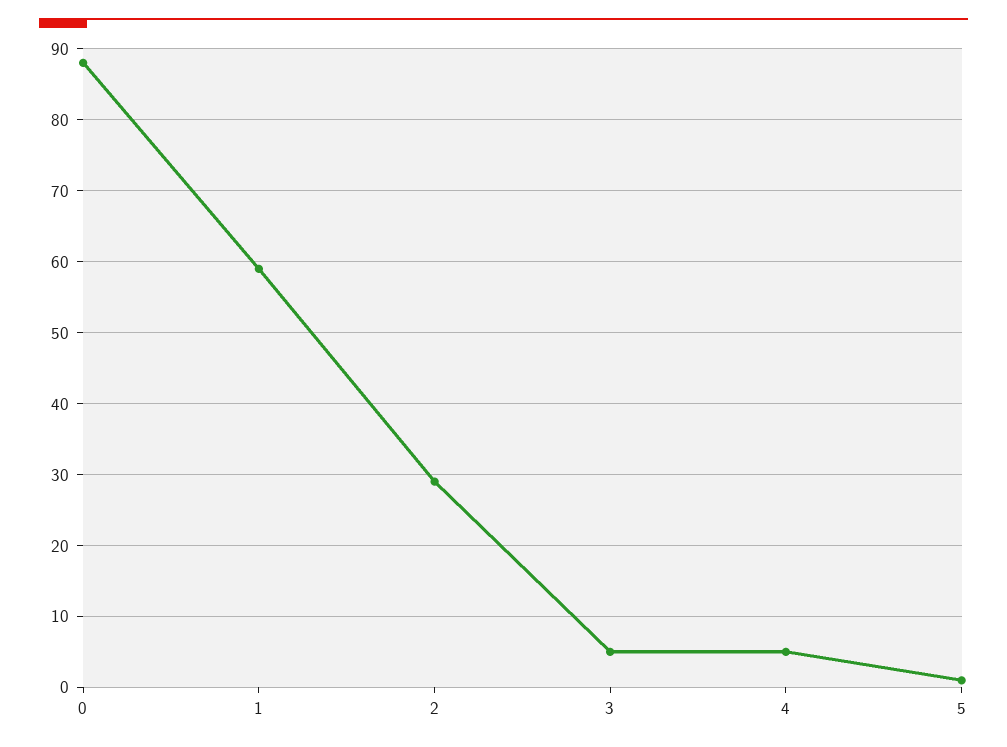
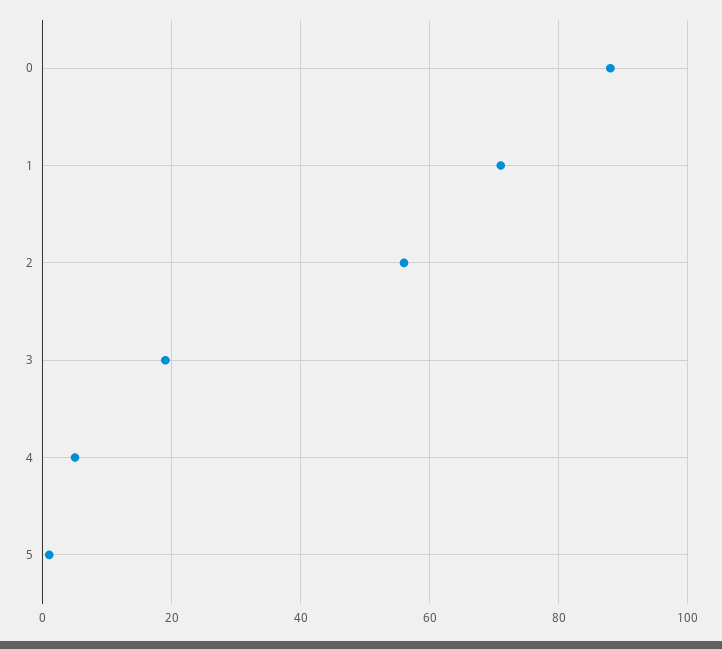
  {
    "0": 88,
-   "1": 59,
+   "1": 70,
-   "2": 29,
+   "2": 55,
-   "3": 5,
+   "3": 20,
    "4": 5,
    "5": 1
  }

